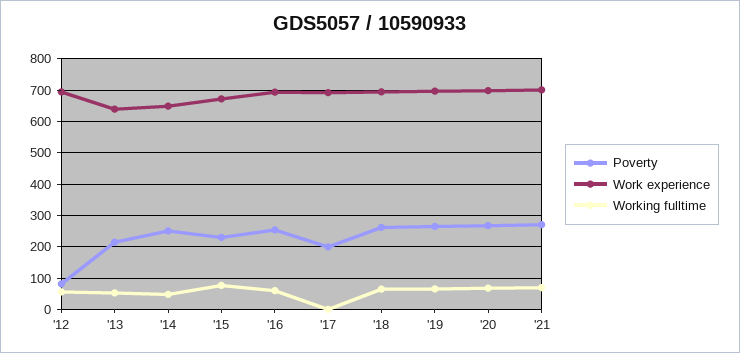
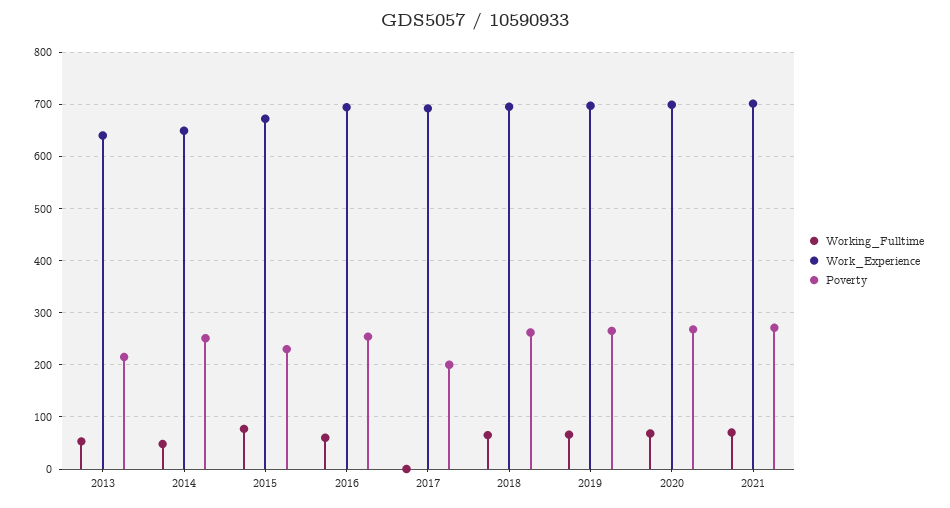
  {
    "Poverty": {
-     "'12": 80,
      "'13": 220,
      "'14": 260,
      "'15": 240,
      "'16": 260,
      "'17": 200,
      "'18": 260,
      "'19": 260,
      "'20": 260,
      "'21": 280
    },
    "Work experience": {
-     "'12": 700,
      "'13": 640,
      "'14": 640,
      "'15": 680,
      "'16": 700,
      "'17": 700,
      "'18": 700,
      "'19": 700,
      "'20": 700,
      "'21": 700
    },
    "Working fulltime": {
-     "'12": 60,
      "'13": 60,
      "'14": 40,
      "'15": 80,
      "'16": 60,
      "'17": 0,
      "'18": 60,
      "'19": 60,
      "'20": 60,
      "'21": 80
    }
  }

